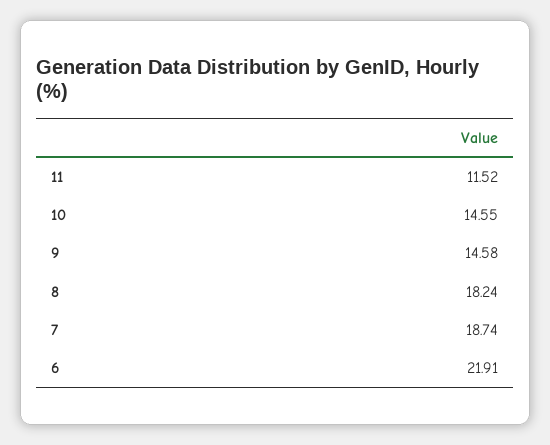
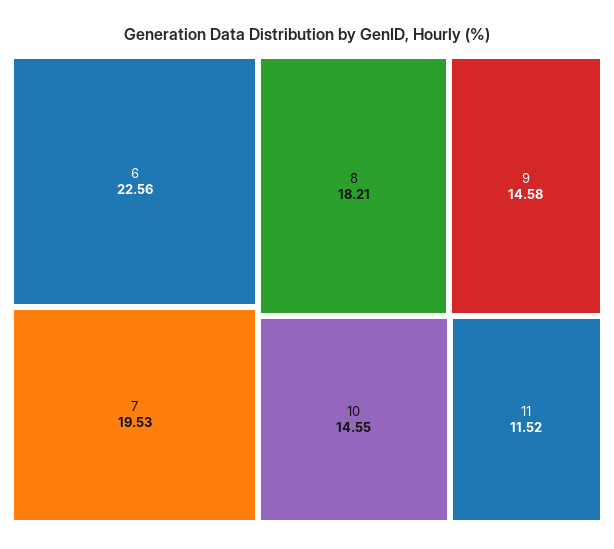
  {
    "11": 11.52,
    "10": 14.55,
    "9": 14.58,
-   "8": 18.24,
+   "8": 18.21,
-   "7": 18.74,
+   "7": 19.53,
-   "6": 21.91
+   "6": 22.56
  }

